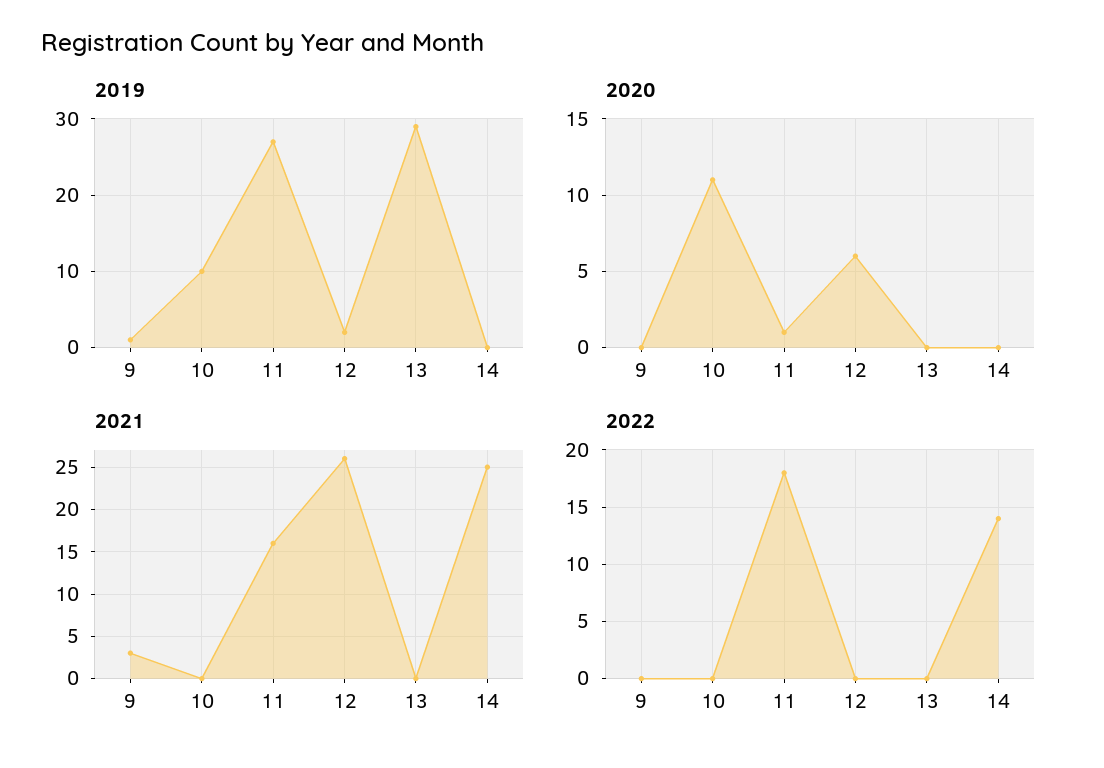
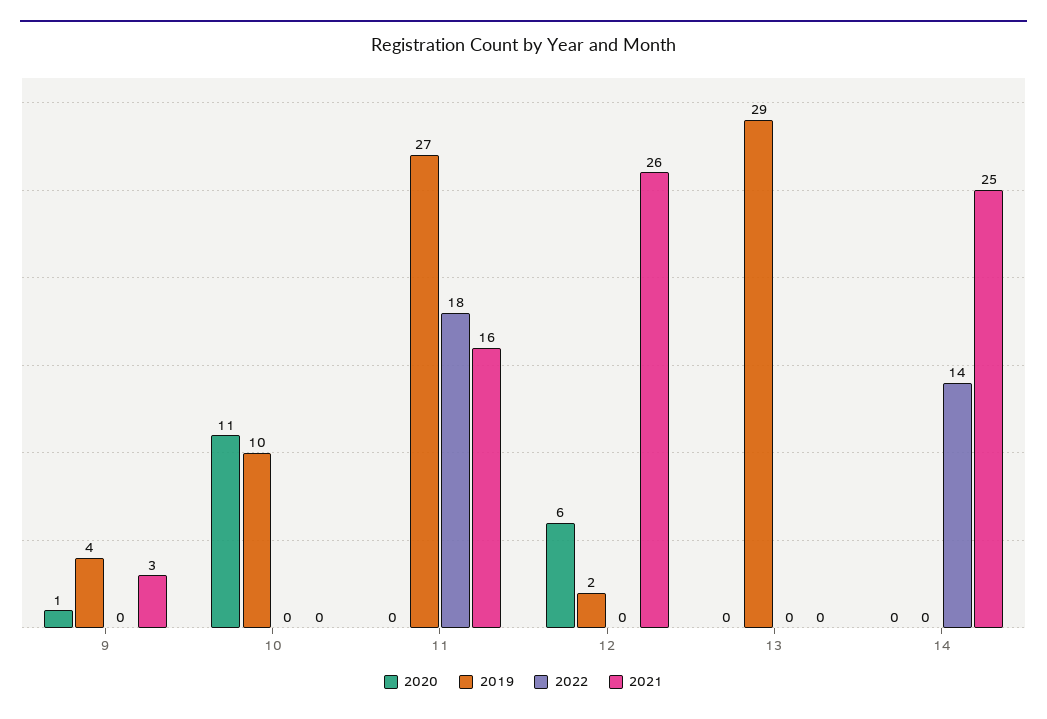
  {
    "2019": {
-     "9": 1,
+     "9": 4,
      "10": 10,
      "11": 27,
      "12": 2,
      "13": 29,
      "14": 0
    },
    "2020": {
-     "9": 0,
+     "9": 1,
      "10": 11,
-     "11": 1,
+     "11": 0,
      "12": 6,
      "13": 0,
      "14": 0
    },
    "2021": {
      "9": 3,
      "10": 0,
      "11": 16,
      "12": 26,
      "13": 0,
      "14": 25
    },
    "2022": {
      "9": 0,
      "10": 0,
      "11": 18,
      "12": 0,
      "13": 0,
      "14": 14
    }
  }

